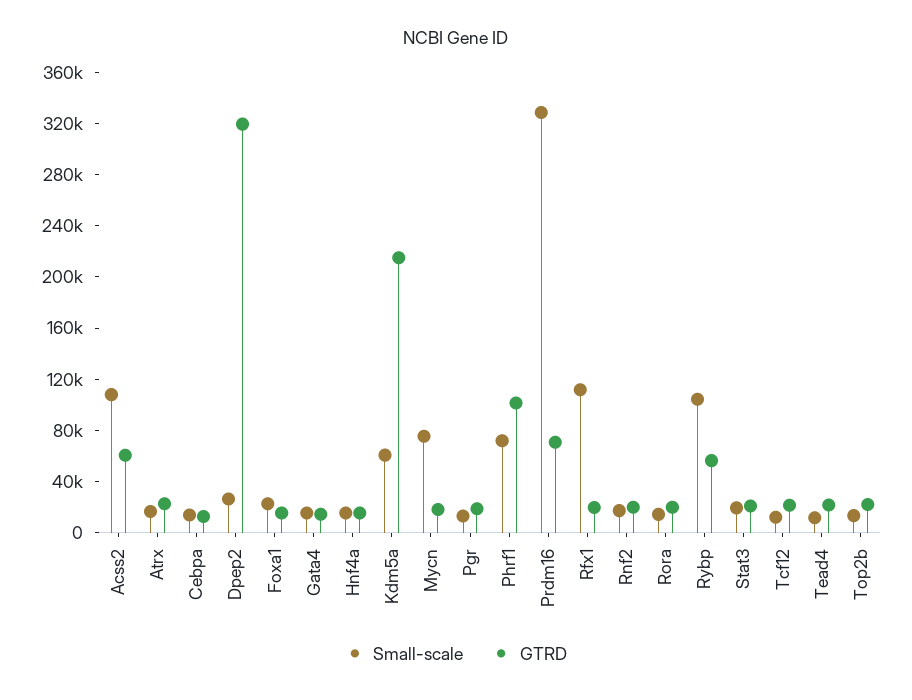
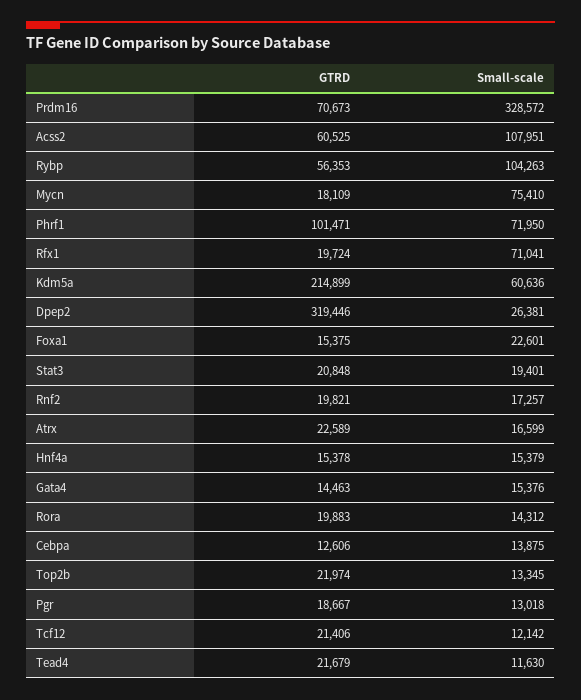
  {
    "Small-scale": {
      "Acss2": 107951,
      "Atrx": 16599,
      "Cebpa": 13875,
      "Dpep2": 26381,
      "Foxa1": 22601,
      "Gata4": 15376,
      "Hnf4a": 15379,
      "Kdm5a": 60636,
      "Mycn": 75410,
      "Pgr": 13018,
      "Phrf1": 71950,
      "Prdm16": 328572,
-     "Rfx1": 110000,
+     "Rfx1": 71041,
      "Rnf2": 17257,
      "Rora": 14312,
      "Rybp": 104263,
      "Stat3": 19401,
      "Tcf12": 12142,
      "Tead4": 11630,
      "Top2b": 13345
    },
    "GTRD": {
      "Acss2": 60525,
      "Atrx": 22589,
      "Cebpa": 12606,
      "Dpep2": 319446,
      "Foxa1": 15375,
      "Gata4": 14463,
      "Hnf4a": 15378,
      "Kdm5a": 214899,
      "Mycn": 18109,
      "Pgr": 18667,
      "Phrf1": 101471,
      "Prdm16": 70673,
      "Rfx1": 19724,
      "Rnf2": 19821,
      "Rora": 19883,
      "Rybp": 56353,
      "Stat3": 20848,
      "Tcf12": 21406,
      "Tead4": 21679,
      "Top2b": 21974
    }
  }

